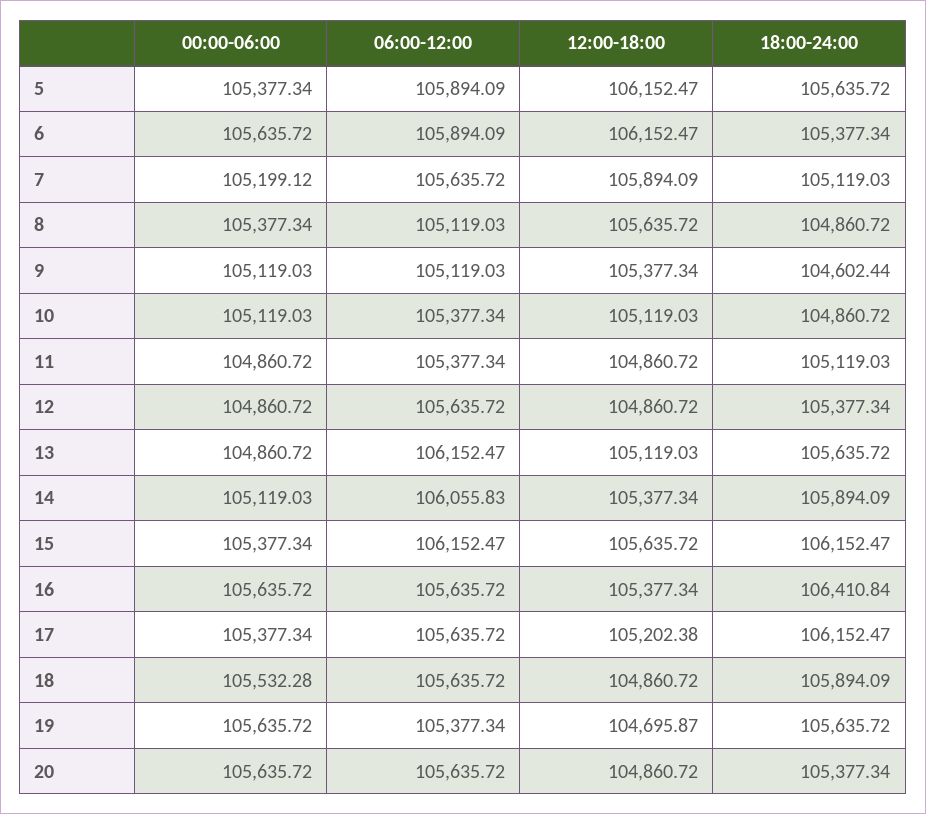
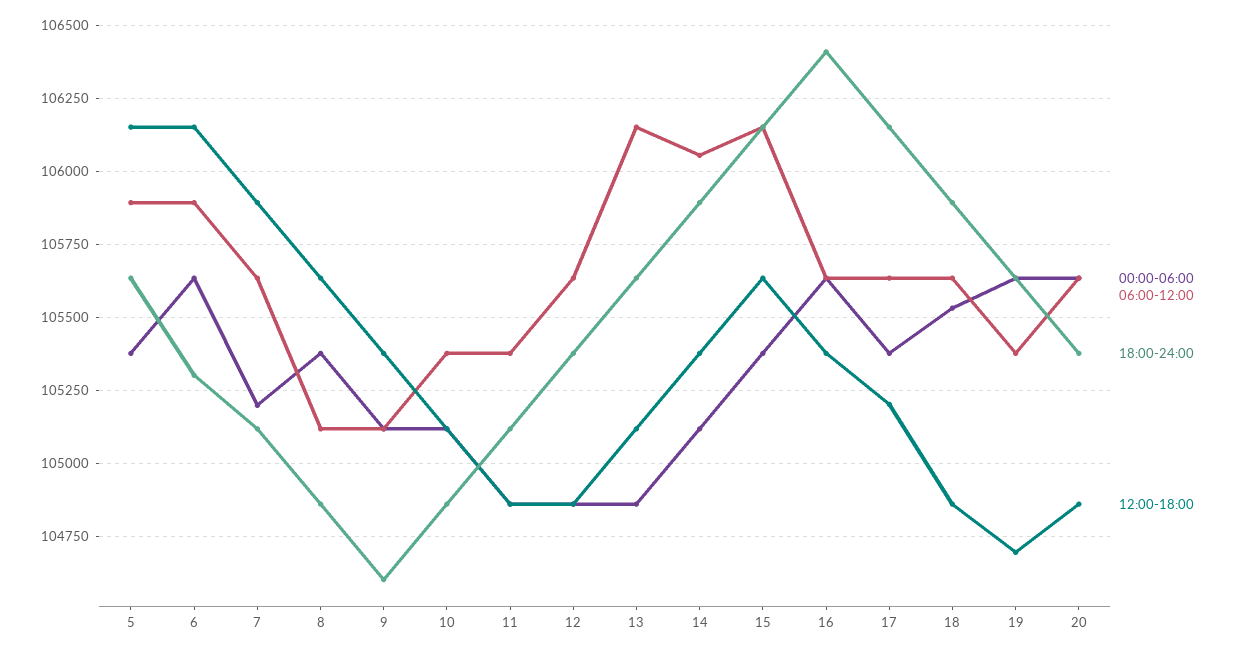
  {
    "00:00-06:00": {
      "5": 105377.34,
      "6": 105635.72,
      "7": 105199.12,
      "8": 105377.34,
      "9": 105119.03,
      "10": 105119.03,
      "11": 104860.72,
      "12": 104860.72,
      "13": 104860.72,
      "14": 105119.03,
      "15": 105377.34,
      "16": 105635.72,
      "17": 105377.34,
      "18": 105532.28,
      "19": 105635.72,
      "20": 105635.72
    },
    "06:00-12:00": {
      "5": 105894.09,
      "6": 105894.09,
      "7": 105635.72,
      "8": 105119.03,
      "9": 105119.03,
      "10": 105377.34,
      "11": 105377.34,
      "12": 105635.72,
      "13": 106152.47,
      "14": 106055.83,
      "15": 106152.47,
      "16": 105635.72,
      "17": 105635.72,
      "18": 105635.72,
      "19": 105377.34,
      "20": 105635.72
    },
    "12:00-18:00": {
      "5": 106152.47,
      "6": 106152.47,
      "7": 105894.09,
      "8": 105635.72,
      "9": 105377.34,
      "10": 105119.03,
      "11": 104860.72,
      "12": 104860.72,
      "13": 105119.03,
      "14": 105377.34,
      "15": 105635.72,
      "16": 105377.34,
      "17": 105202.38,
      "18": 104860.72,
      "19": 104695.87,
      "20": 104860.72
    },
    "18:00-24:00": {
      "5": 105635.72,
-     "6": 105377.34,
+     "6": 105300,
      "7": 105119.03,
      "8": 104860.72,
      "9": 104602.44,
      "10": 104860.72,
      "11": 105119.03,
      "12": 105377.34,
      "13": 105635.72,
      "14": 105894.09,
      "15": 106152.47,
      "16": 106410.84,
      "17": 106152.47,
      "18": 105894.09,
      "19": 105635.72,
      "20": 105377.34
    }
  }

